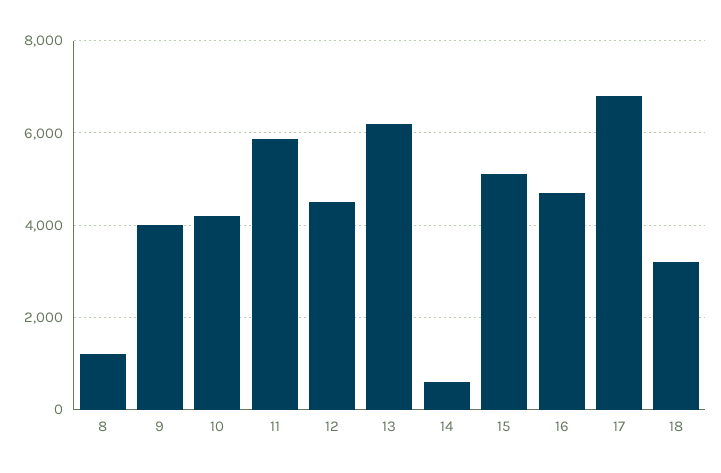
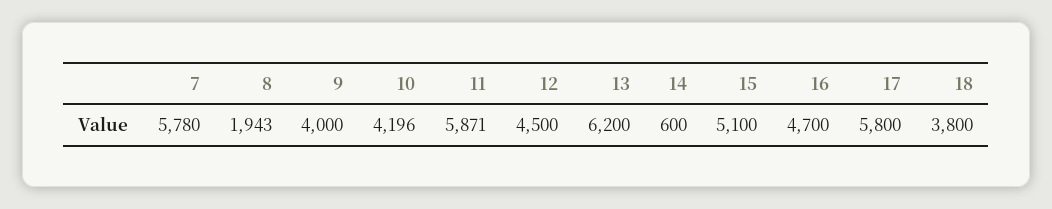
  {
-   "8": 1200,
+   "8": 1943,
    "9": 4000,
    "10": 4196,
    "11": 5871,
    "12": 4500,
    "13": 6200,
    "14": 600,
    "15": 5100,
    "16": 4700,
-   "17": 6800,
+   "17": 5800,
-   "18": 3200
+   "18": 3800,
+   "7": 5780
  }

